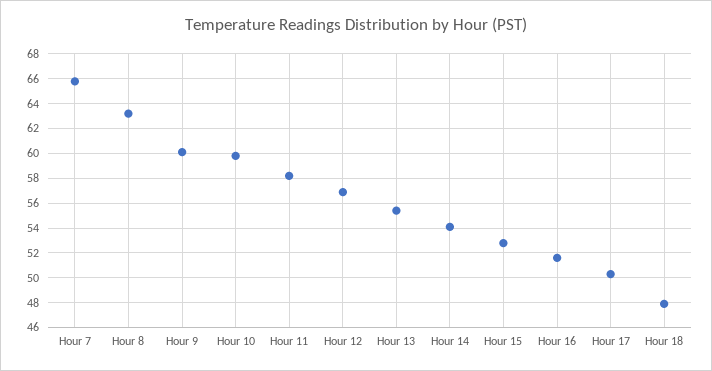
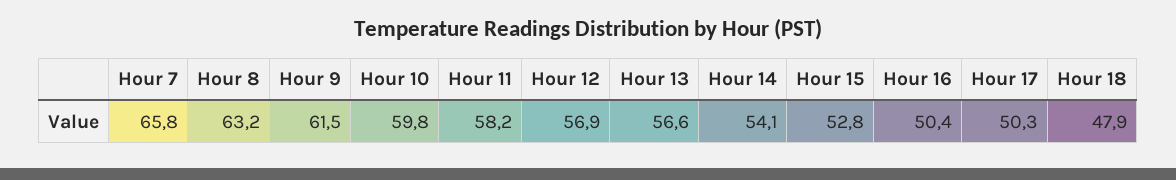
  {
    "Hour 7": 65.8,
    "Hour 8": 63.2,
-   "Hour 9": 60,
+   "Hour 9": 61.5,
    "Hour 10": 59.8,
    "Hour 11": 58.2,
    "Hour 12": 56.9,
-   "Hour 13": 55.5,
+   "Hour 13": 56.6,
    "Hour 14": 54.1,
    "Hour 15": 52.8,
-   "Hour 16": 51.5,
+   "Hour 16": 50.4,
    "Hour 17": 50.3,
    "Hour 18": 47.9
  }

